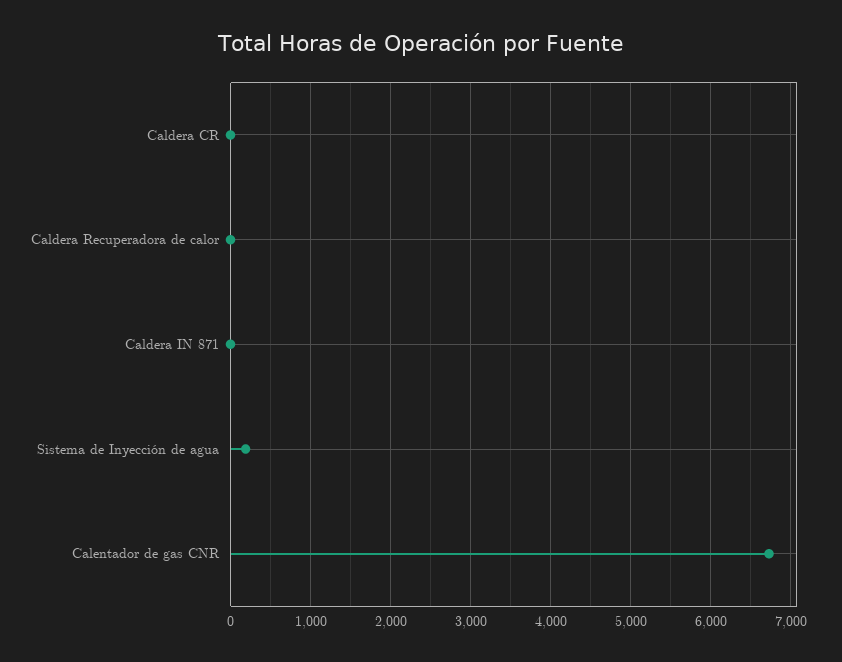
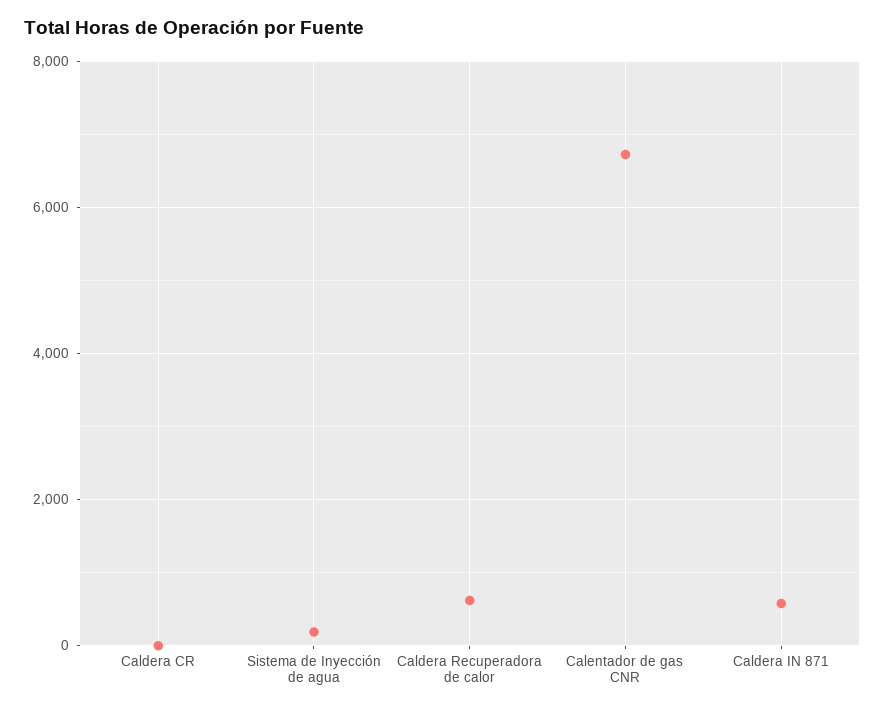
  {
    "Caldera CR": 0,
-   "Caldera Recuperadora de calor": 0,
+   "Caldera Recuperadora de calor": 600,
-   "Caldera IN 871": 0,
+   "Caldera IN 871": 600,
    "Sistema de Inyección de agua": 200,
    "Calentador de gas CNR": 6700
  }

